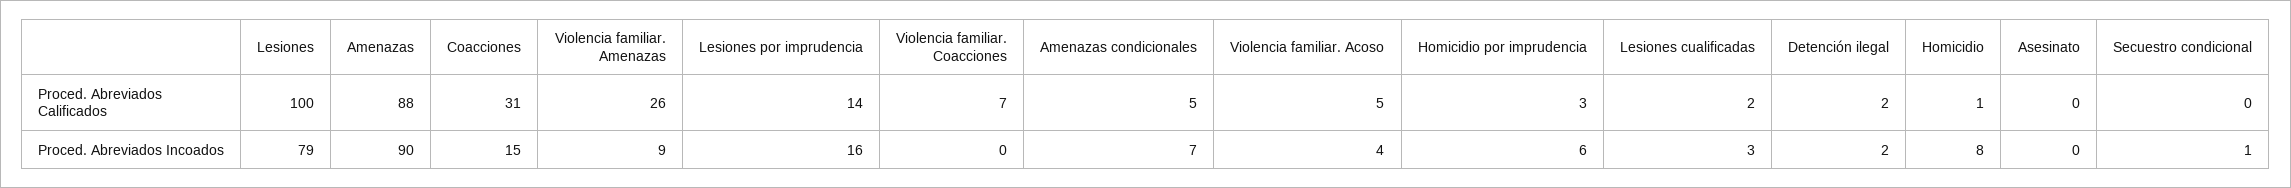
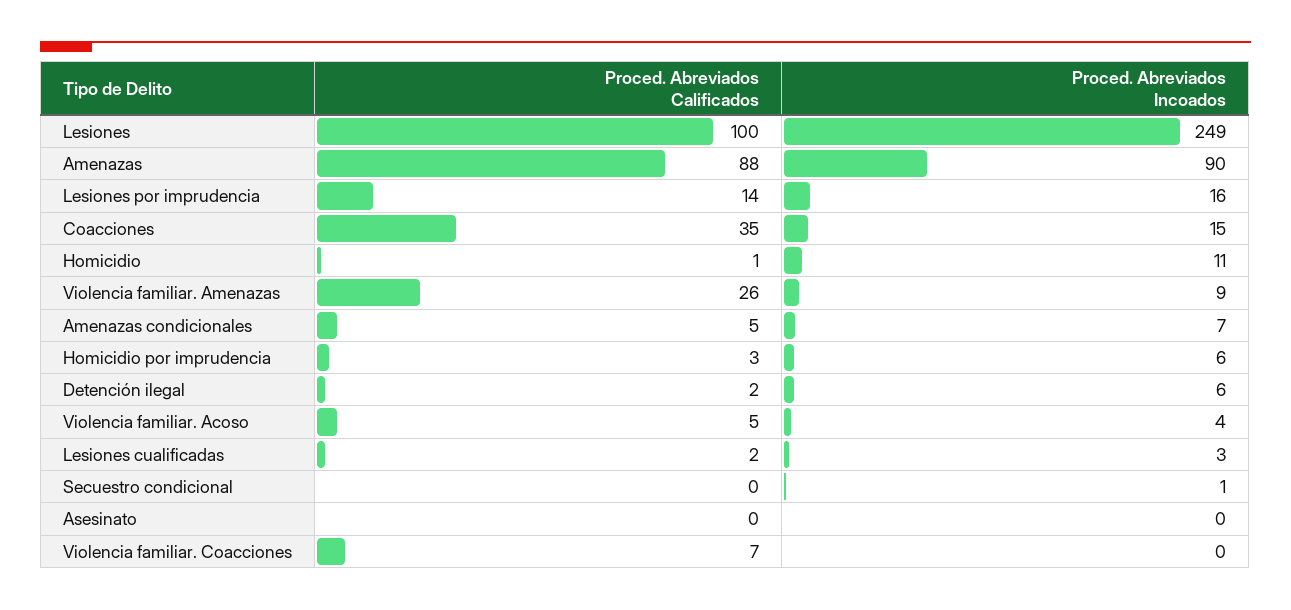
  {
    "Lesiones": {
      "Proced. Abreviados Calificados": 100,
-     "Proced. Abreviados Incoados": 79
+     "Proced. Abreviados Incoados": 249
    },
    "Amenazas": {
      "Proced. Abreviados Calificados": 88,
      "Proced. Abreviados Incoados": 90
    },
    "Coacciones": {
-     "Proced. Abreviados Calificados": 31,
+     "Proced. Abreviados Calificados": 35,
      "Proced. Abreviados Incoados": 15
    },
    "Violencia familiar. Amenazas": {
      "Proced. Abreviados Calificados": 26,
      "Proced. Abreviados Incoados": 9
    },
    "Lesiones por imprudencia": {
      "Proced. Abreviados Calificados": 14,
      "Proced. Abreviados Incoados": 16
    },
    "Violencia familiar. Coacciones": {
      "Proced. Abreviados Calificados": 7,
      "Proced. Abreviados Incoados": 0
    },
    "Amenazas condicionales": {
      "Proced. Abreviados Calificados": 5,
      "Proced. Abreviados Incoados": 7
    },
    "Violencia familiar. Acoso": {
      "Proced. Abreviados Calificados": 5,
      "Proced. Abreviados Incoados": 4
    },
    "Homicidio por imprudencia": {
      "Proced. Abreviados Calificados": 3,
      "Proced. Abreviados Incoados": 6
    },
    "Lesiones cualificadas": {
      "Proced. Abreviados Calificados": 2,
      "Proced. Abreviados Incoados": 3
    },
    "Detención ilegal": {
      "Proced. Abreviados Calificados": 2,
-     "Proced. Abreviados Incoados": 2
+     "Proced. Abreviados Incoados": 6
    },
    "Homicidio": {
      "Proced. Abreviados Calificados": 1,
-     "Proced. Abreviados Incoados": 8
+     "Proced. Abreviados Incoados": 11
    },
    "Asesinato": {
      "Proced. Abreviados Calificados": 0,
      "Proced. Abreviados Incoados": 0
    },
    "Secuestro condicional": {
      "Proced. Abreviados Calificados": 0,
      "Proced. Abreviados Incoados": 1
    }
  }

